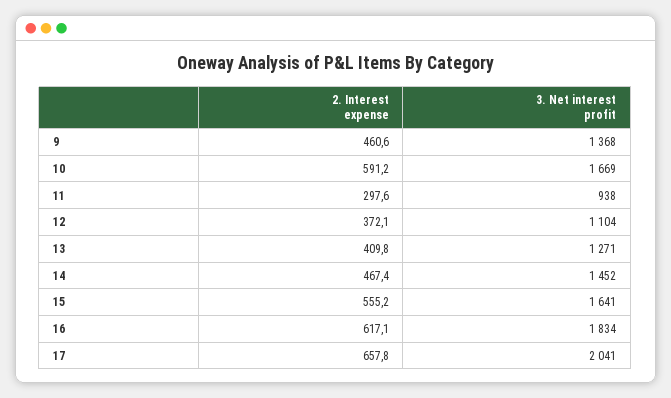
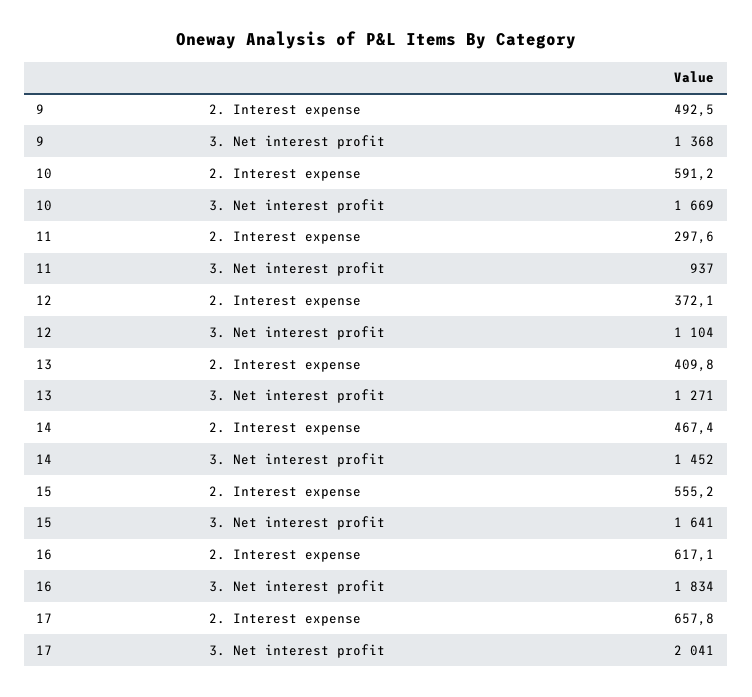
  {
    "2. Interest expense": {
-     "9": 460.6,
+     "9": 492.5,
      "10": 591.2,
      "11": 297.6,
      "12": 372.1,
      "13": 409.8,
      "14": 467.4,
      "15": 555.2,
      "16": 617.1,
      "17": 657.8
    },
    "3. Net interest profit": {
      "9": 1368,
      "10": 1669,
-     "11": 938,
+     "11": 937,
      "12": 1104,
      "13": 1271,
      "14": 1452,
      "15": 1641,
      "16": 1834,
      "17": 2041
    }
  }

